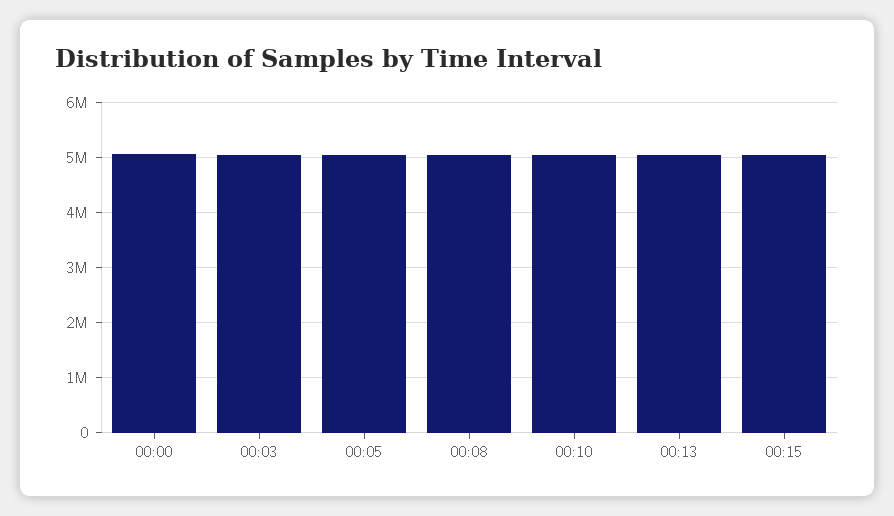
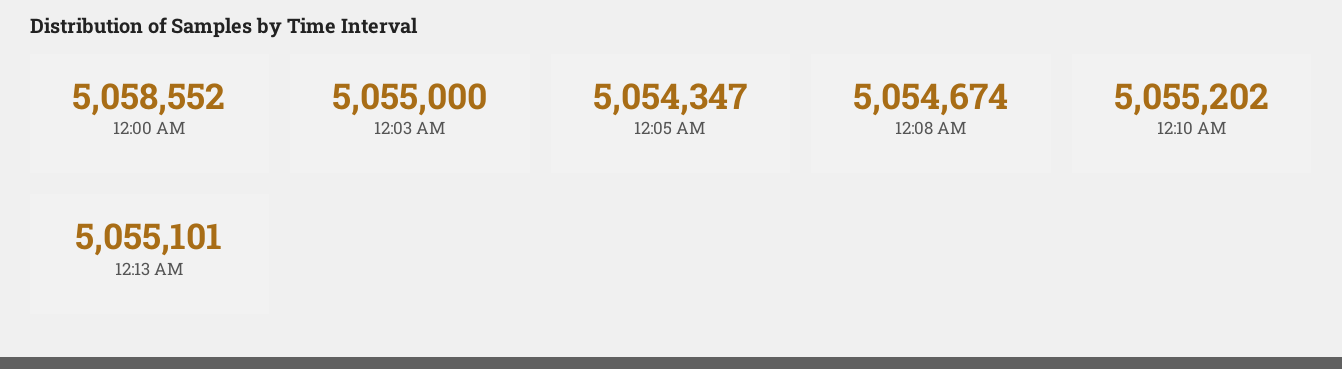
  {
    "00:00": 5058552,
    "00:03": 5055000,
    "00:05": 5054347,
    "00:08": 5054674,
    "00:10": 5055202,
-   "00:13": 5055101,
+   "00:13": 5055101
-   "00:15": 5000000
  }

